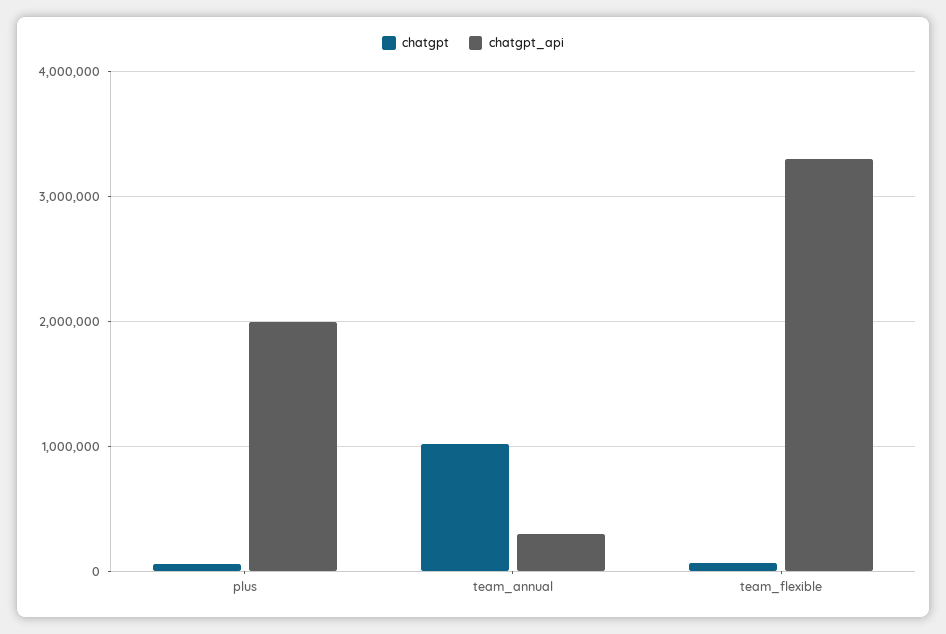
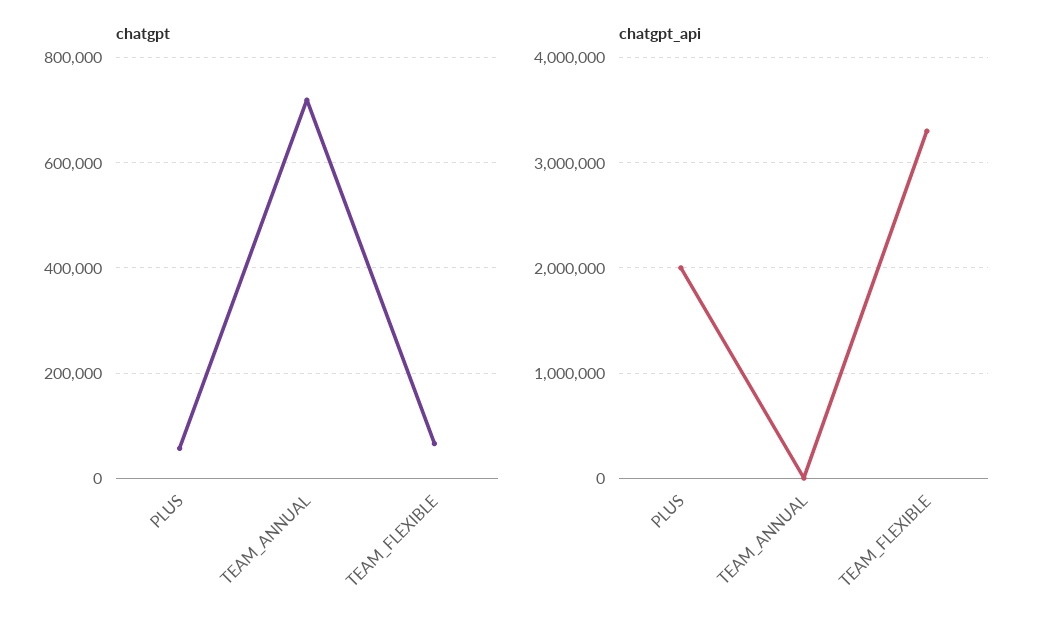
  {
    "chatgpt": {
      "plus": 60000,
-     "team_annual": 1000000,
+     "team_annual": 720000,
      "team_flexible": 60000
    },
    "chatgpt_api": {
      "plus": 2000000,
-     "team_annual": 300000,
+     "team_annual": 0,
      "team_flexible": 3300000
    }
  }

